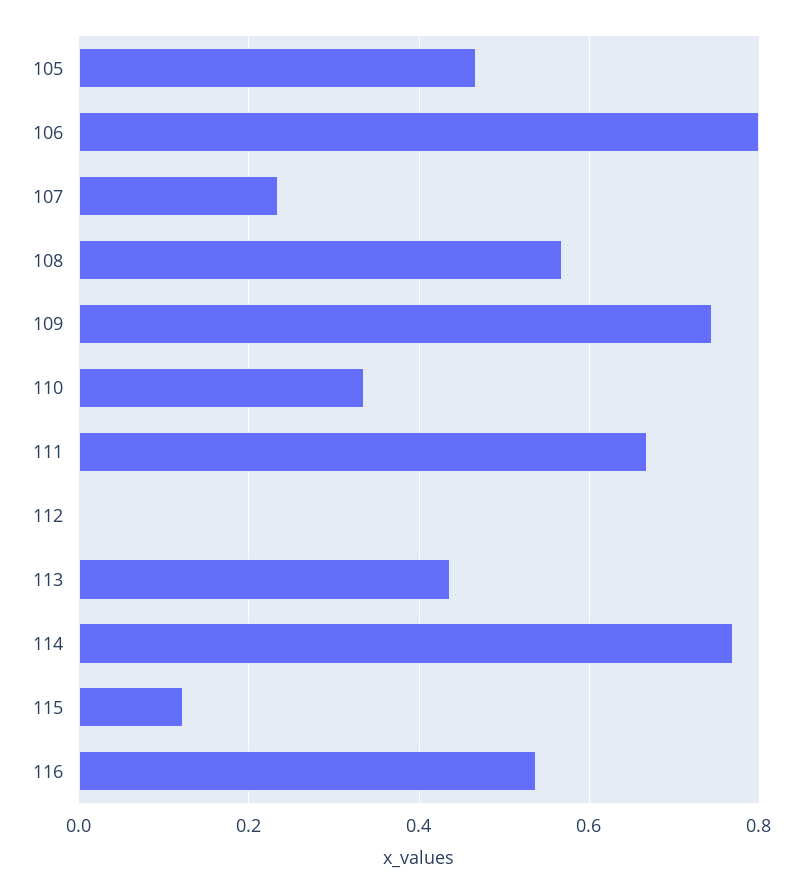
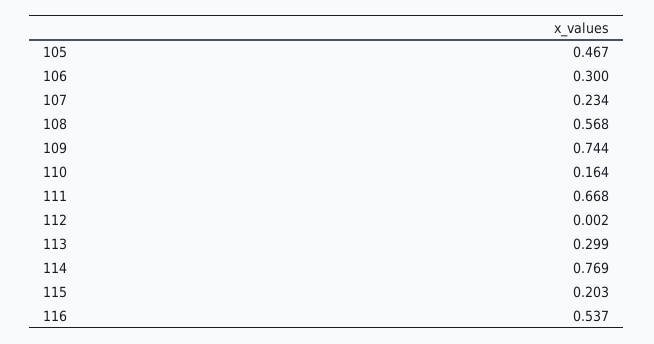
  {
    "105": 0.467,
-   "106": 0.8,
+   "106": 0.3,
    "107": 0.234,
    "108": 0.568,
    "109": 0.744,
-   "110": 0.34,
+   "110": 0.164,
    "111": 0.668,
    "112": 0.002,
-   "113": 0.44,
+   "113": 0.299,
    "114": 0.769,
-   "115": 0.12,
+   "115": 0.203,
    "116": 0.537
  }

